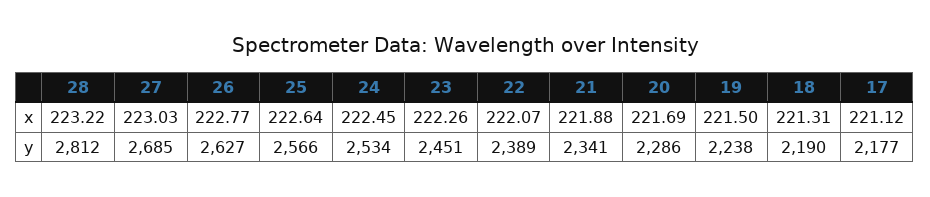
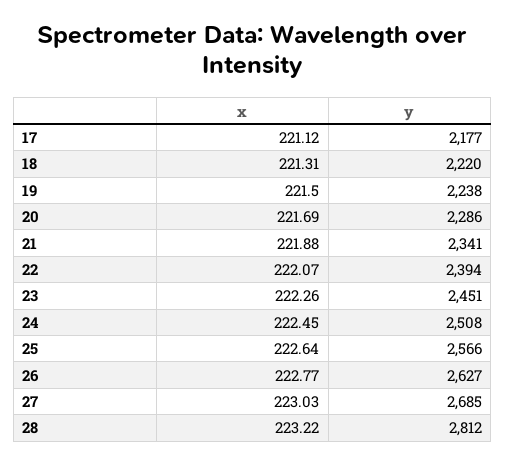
  {
    "28": {
      "x": 223.22,
      "y": 2812
    },
    "27": {
      "x": 223.03,
      "y": 2685
    },
    "26": {
      "x": 222.77,
      "y": 2627
    },
    "25": {
      "x": 222.64,
      "y": 2566
    },
    "24": {
      "x": 222.45,
-     "y": 2534
+     "y": 2508
    },
    "23": {
      "x": 222.26,
      "y": 2451
    },
    "22": {
      "x": 222.07,
-     "y": 2389
+     "y": 2394
    },
    "21": {
      "x": 221.88,
      "y": 2341
    },
    "20": {
      "x": 221.69,
      "y": 2286
    },
    "19": {
      "x": 221.5,
      "y": 2238
    },
    "18": {
      "x": 221.31,
-     "y": 2190
+     "y": 2220
    },
    "17": {
      "x": 221.12,
      "y": 2177
    }
  }

